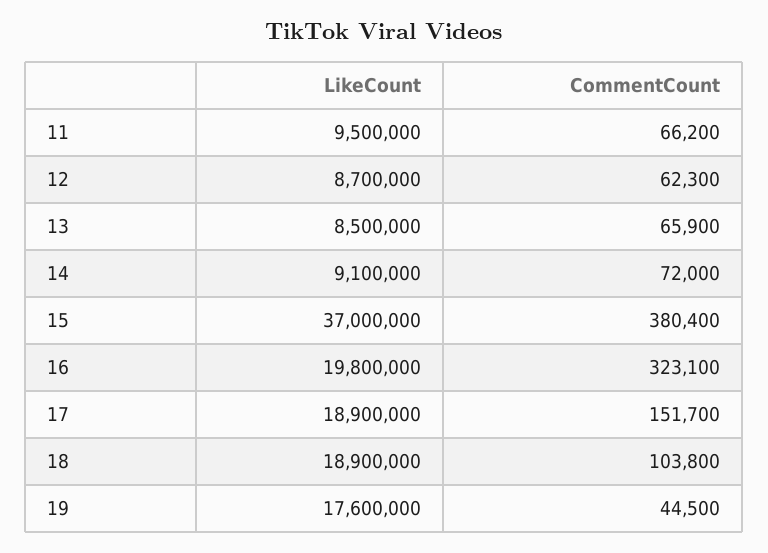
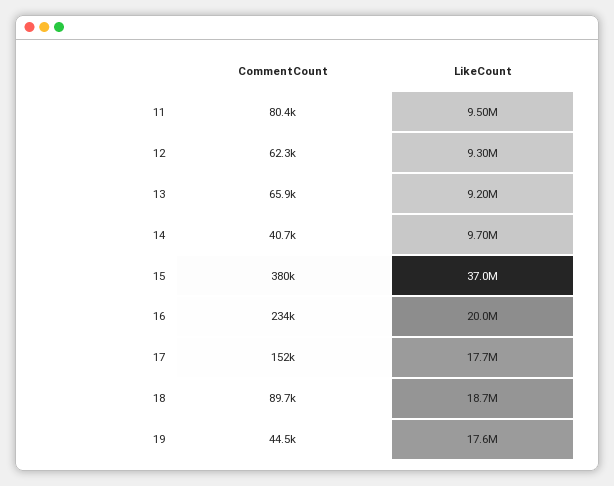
  {
    "LikeCount": {
      "11": 9500000,
-     "12": 8700000,
+     "12": 9300000,
-     "13": 8500000,
+     "13": 9200000,
-     "14": 9100000,
+     "14": 9700000,
      "15": 37000000,
-     "16": 19800000,
+     "16": 20000000,
-     "17": 18900000,
+     "17": 17700000,
-     "18": 18900000,
+     "18": 18700000,
      "19": 17600000
    },
    "CommentCount": {
-     "11": 66200,
+     "11": 80400,
      "12": 62300,
      "13": 65900,
-     "14": 72000,
+     "14": 40700,
      "15": 380400,
-     "16": 323100,
+     "16": 234000,
      "17": 151700,
-     "18": 103800,
+     "18": 89700,
      "19": 44500
    }
  }

